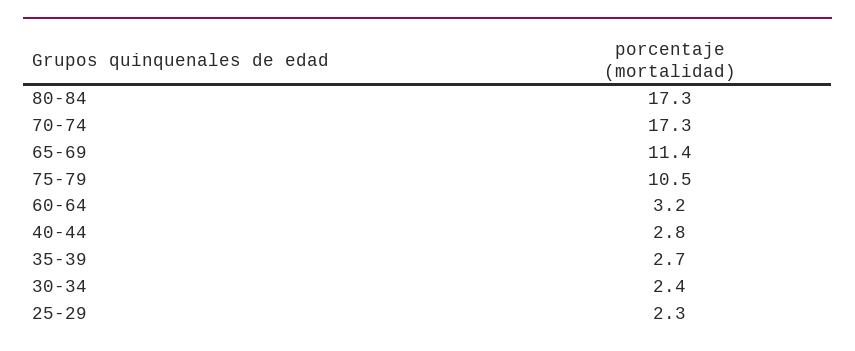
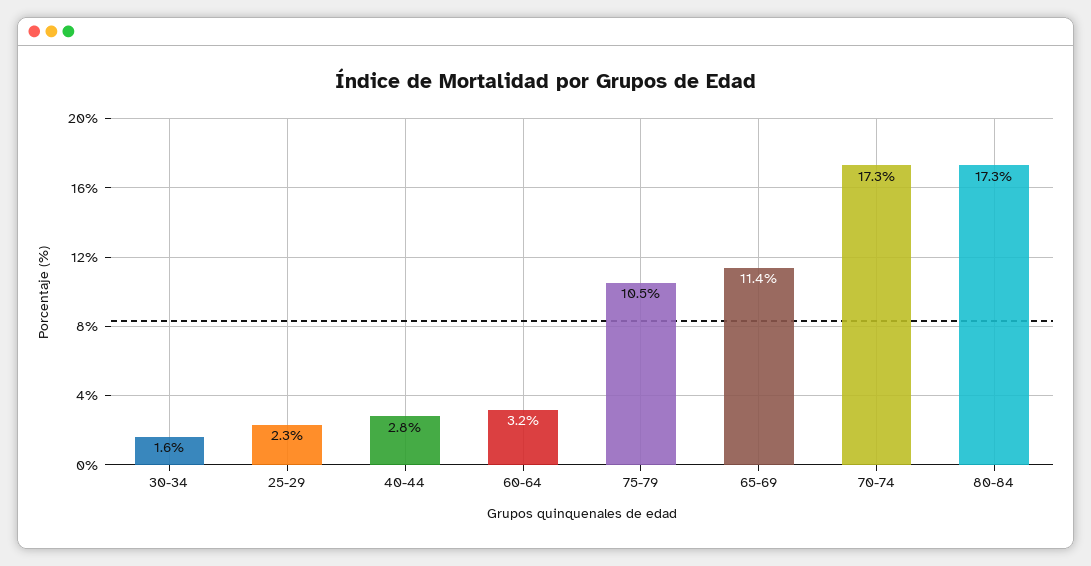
  {
    "80-84": 17.3,
    "70-74": 17.3,
    "65-69": 11.4,
    "75-79": 10.5,
    "60-64": 3.2,
    "40-44": 2.8,
-   "35-39": 2.7,
-   "30-34": 2.4,
+   "30-34": 1.6,
    "25-29": 2.3
  }

